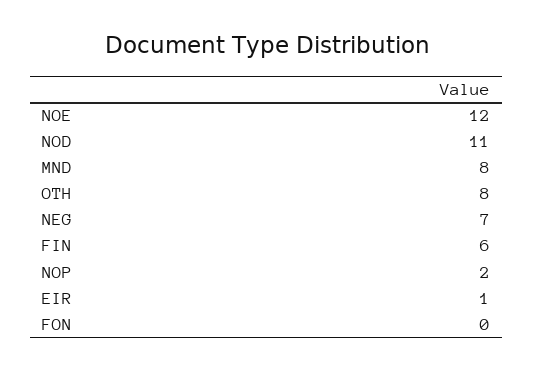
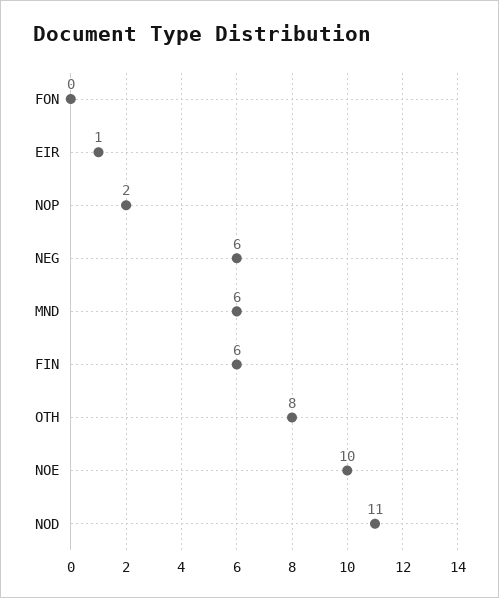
  {
-   "NOE": 12,
+   "NOE": 10,
    "NOD": 11,
-   "MND": 8,
+   "MND": 6,
    "OTH": 8,
-   "NEG": 7,
+   "NEG": 6,
    "FIN": 6,
    "NOP": 2,
    "EIR": 1,
    "FON": 0
  }

